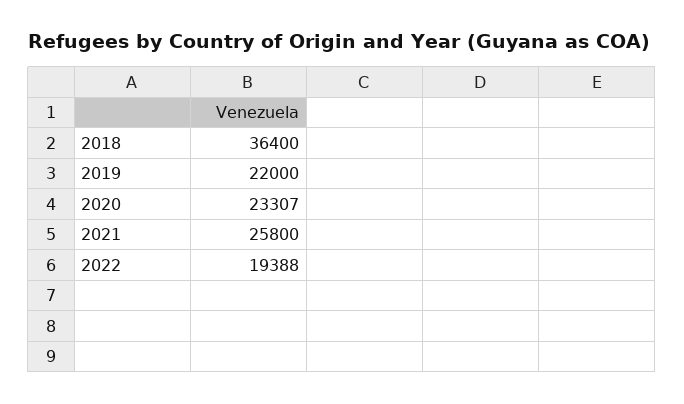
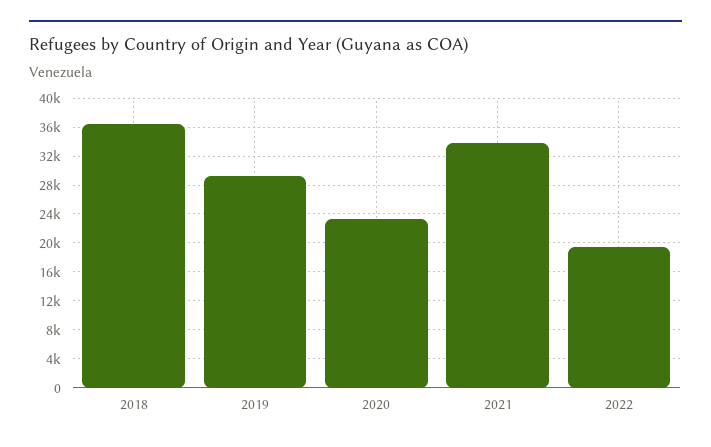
  {
    "2018": 36400,
-   "2019": 22000,
+   "2019": 29000,
    "2020": 23307,
-   "2021": 25800,
+   "2021": 34000,
    "2022": 19388
  }

